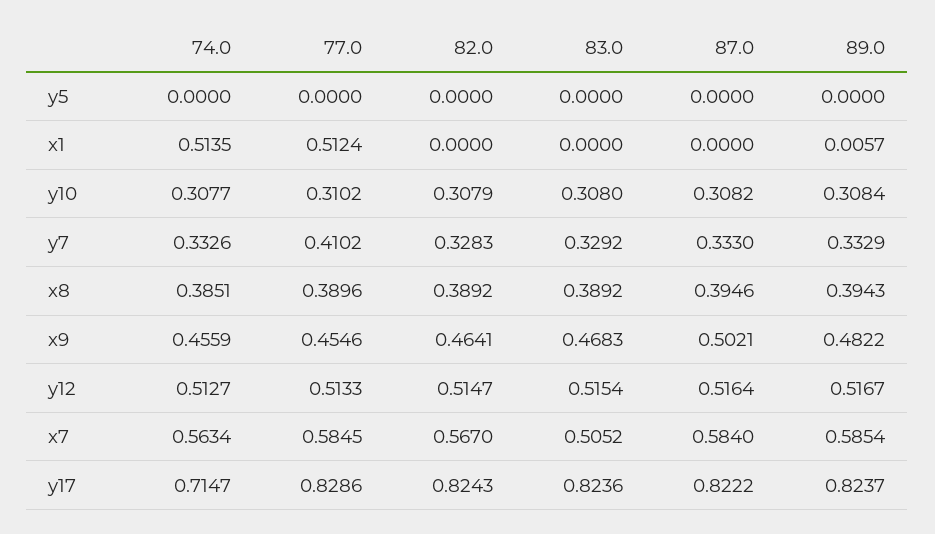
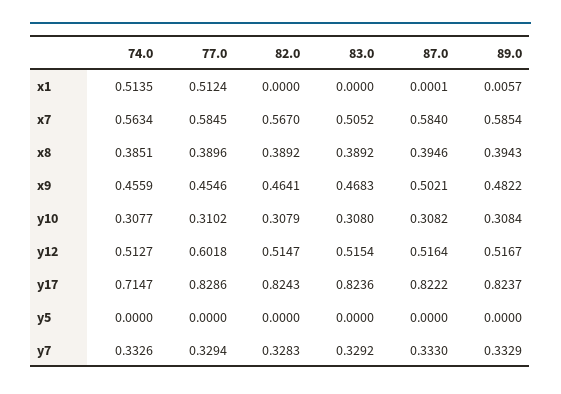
  {
    "74.0": {
      "y5": 0,
      "x1": 0.5135,
      "y10": 0.3077,
      "y7": 0.3326,
      "x8": 0.3851,
      "x9": 0.4559,
      "y12": 0.5127,
      "x7": 0.5634,
      "y17": 0.7147
    },
    "77.0": {
      "y5": 0,
      "x1": 0.5124,
      "y10": 0.3102,
-     "y7": 0.4102,
+     "y7": 0.3294,
      "x8": 0.3896,
      "x9": 0.4546,
-     "y12": 0.5133,
+     "y12": 0.6018,
      "x7": 0.5845,
      "y17": 0.8286
    },
    "82.0": {
      "y5": 0,
      "x1": 0,
      "y10": 0.3079,
      "y7": 0.3283,
      "x8": 0.3892,
      "x9": 0.4641,
      "y12": 0.5147,
      "x7": 0.567,
      "y17": 0.8243
    },
    "83.0": {
      "y5": 0,
      "x1": 0,
      "y10": 0.308,
      "y7": 0.3292,
      "x8": 0.3892,
      "x9": 0.4683,
      "y12": 0.5154,
      "x7": 0.5052,
      "y17": 0.8236
    },
    "87.0": {
      "y5": 0,
-     "x1": 0,
+     "x1": 0.0001,
      "y10": 0.3082,
      "y7": 0.333,
      "x8": 0.3946,
      "x9": 0.5021,
      "y12": 0.5164,
      "x7": 0.584,
      "y17": 0.8222
    },
    "89.0": {
      "y5": 0,
      "x1": 0.0057,
      "y10": 0.3084,
      "y7": 0.3329,
      "x8": 0.3943,
      "x9": 0.4822,
      "y12": 0.5167,
      "x7": 0.5854,
      "y17": 0.8237
    }
  }

